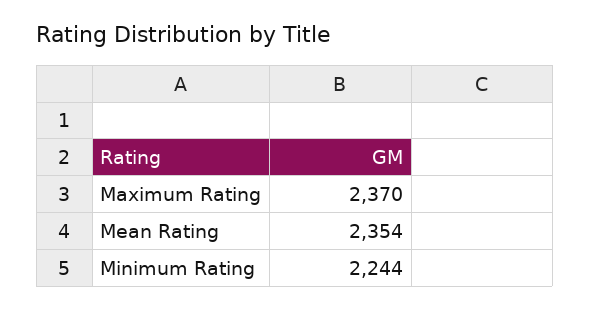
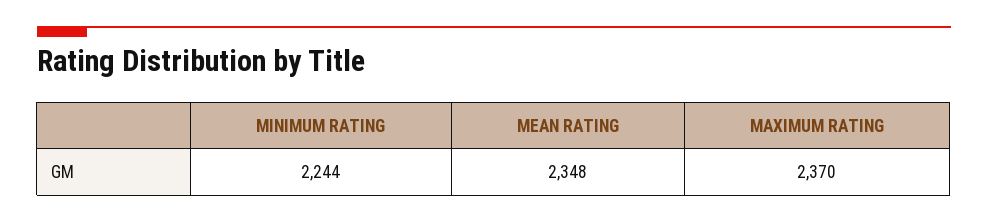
  {
    "Maximum Rating": 2370,
-   "Mean Rating": 2354,
+   "Mean Rating": 2348,
    "Minimum Rating": 2244
  }

